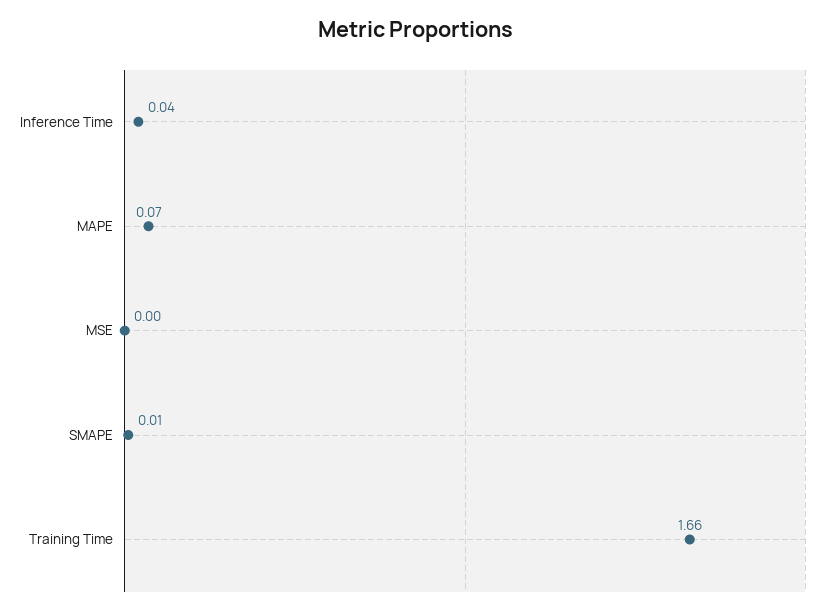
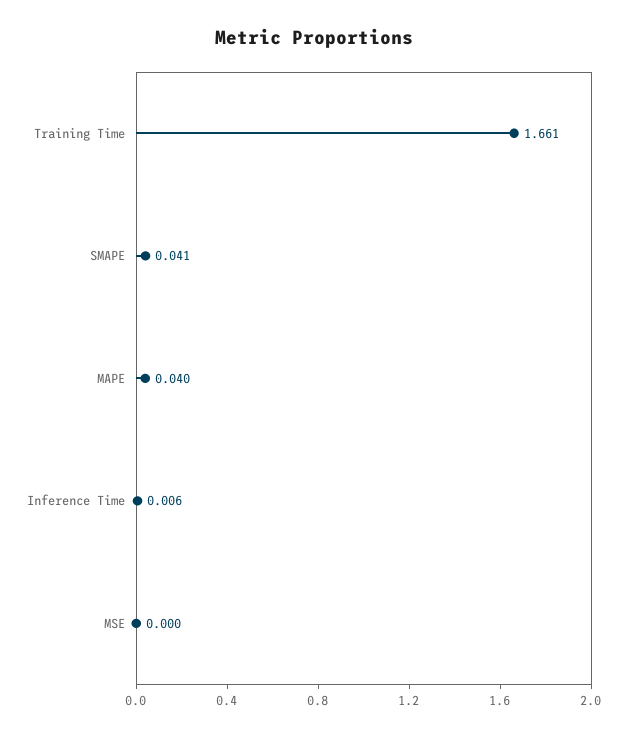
  {
-   "Inference Time": 0.04,
+   "Inference Time": 0.006,
-   "MAPE": 0.07,
+   "MAPE": 0.04,
    "MSE": 0,
-   "SMAPE": 0.01,
+   "SMAPE": 0.041,
    "Training Time": 1.661
  }

